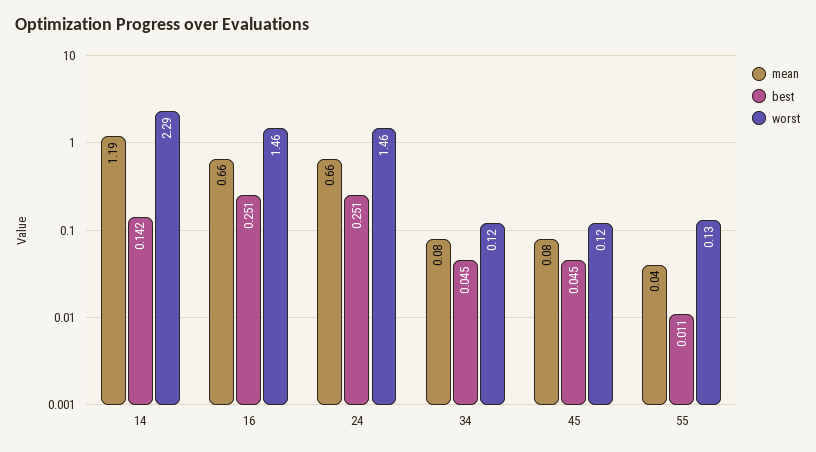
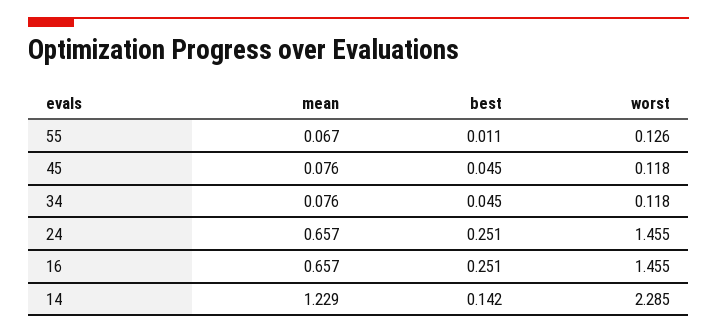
  {
    "mean": {
-     "14": 1.19,
+     "14": 1.229,
      "16": 0.657,
      "24": 0.657,
      "34": 0.076,
      "45": 0.076,
-     "55": 0.04
+     "55": 0.067
    },
    "best": {
      "14": 0.142,
      "16": 0.251,
      "24": 0.251,
      "34": 0.045,
      "45": 0.045,
      "55": 0.011
    },
    "worst": {
      "14": 2.285,
      "16": 1.455,
      "24": 1.455,
      "34": 0.118,
      "45": 0.118,
      "55": 0.126
    }
  }

